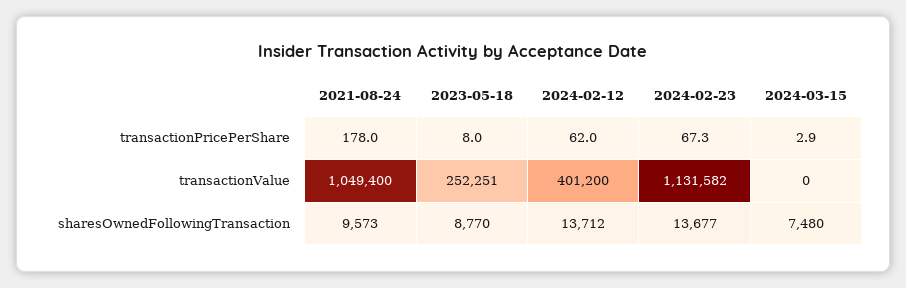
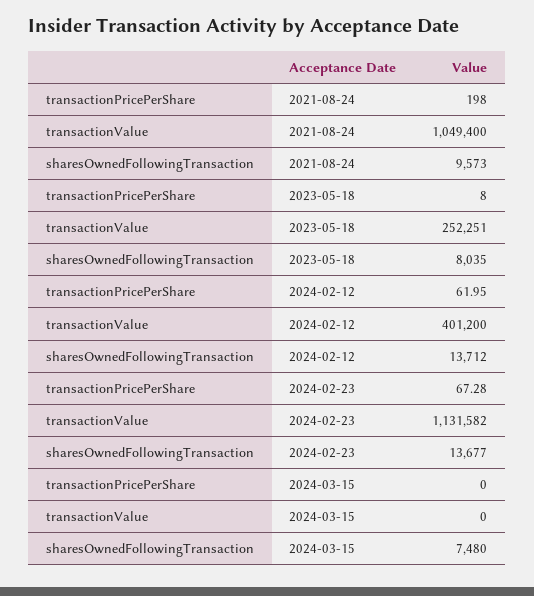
  {
    "2021-08-24": {
-     "transactionPricePerShare": 178,
+     "transactionPricePerShare": 198,
      "transactionValue": 1049400,
      "sharesOwnedFollowingTransaction": 9573
    },
    "2023-05-18": {
      "transactionPricePerShare": 8,
      "transactionValue": 252251,
-     "sharesOwnedFollowingTransaction": 8770
+     "sharesOwnedFollowingTransaction": 8035
    },
    "2024-02-12": {
      "transactionPricePerShare": 61.95,
      "transactionValue": 401200,
      "sharesOwnedFollowingTransaction": 13712
    },
    "2024-02-23": {
      "transactionPricePerShare": 67.28,
      "transactionValue": 1131582,
      "sharesOwnedFollowingTransaction": 13677
    },
    "2024-03-15": {
-     "transactionPricePerShare": 2.9,
+     "transactionPricePerShare": 0,
      "transactionValue": 0,
      "sharesOwnedFollowingTransaction": 7480
    }
  }

